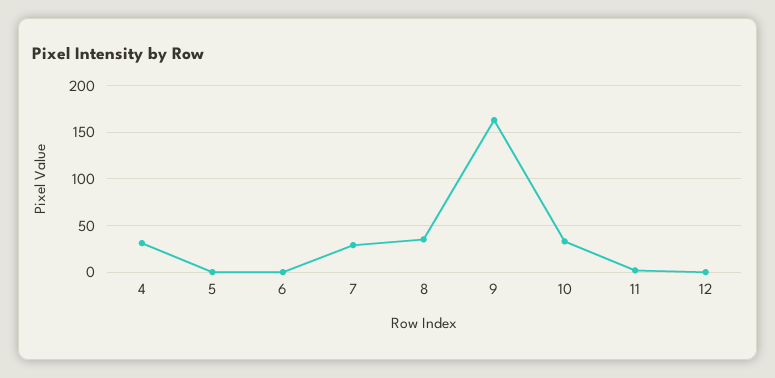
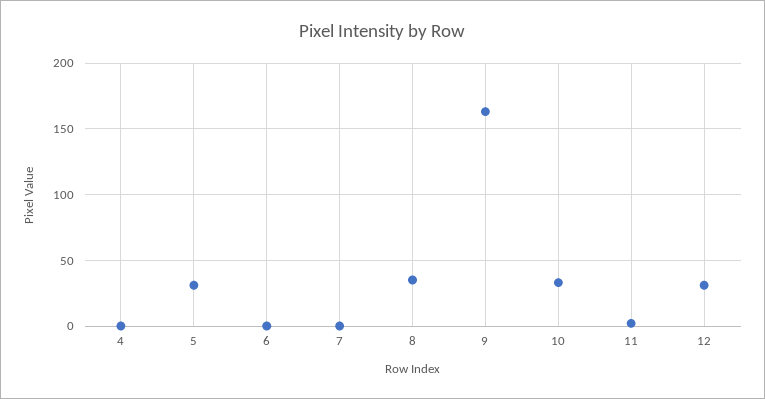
  {
-   "4": 30,
+   "4": 0,
-   "5": 0,
+   "5": 30,
    "6": 0,
-   "7": 30,
+   "7": 0,
    "8": 35,
    "9": 165,
    "10": 35,
    "11": 0,
-   "12": 0
+   "12": 30
  }

